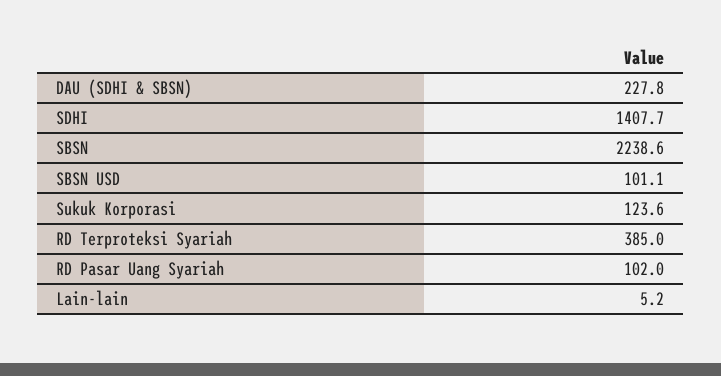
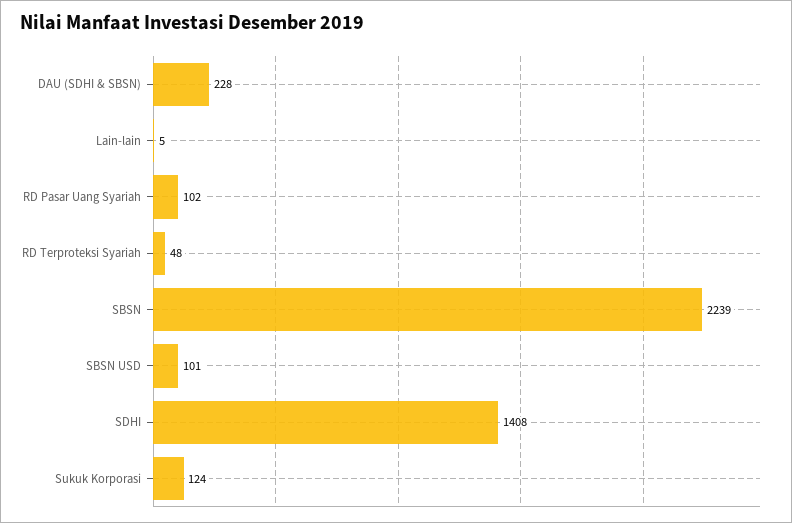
  {
    "DAU (SDHI & SBSN)": 227.8,
    "SDHI": 1407.7,
    "SBSN": 2238.6,
    "SBSN USD": 101.1,
    "Sukuk Korporasi": 123.6,
-   "RD Terproteksi Syariah": 385,
+   "RD Terproteksi Syariah": 48,
    "RD Pasar Uang Syariah": 102,
    "Lain-lain": 5.2
  }

